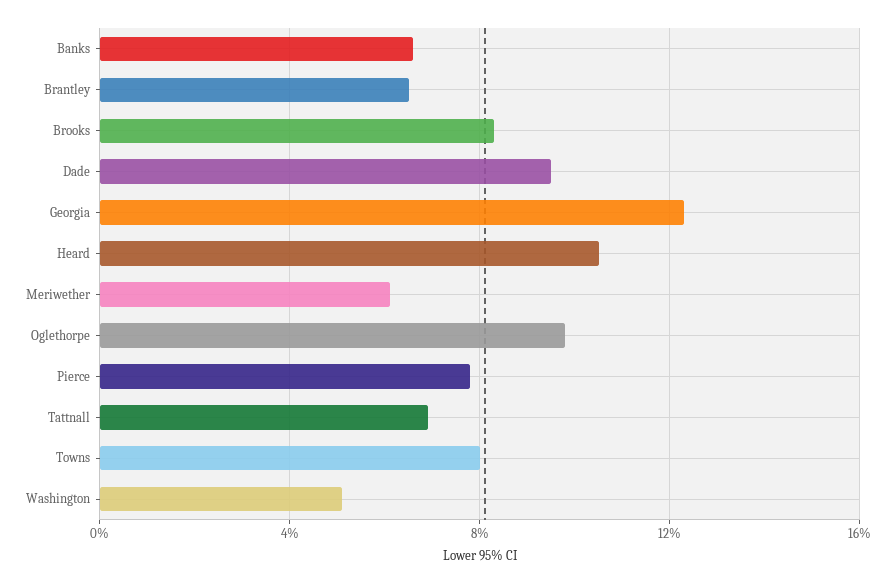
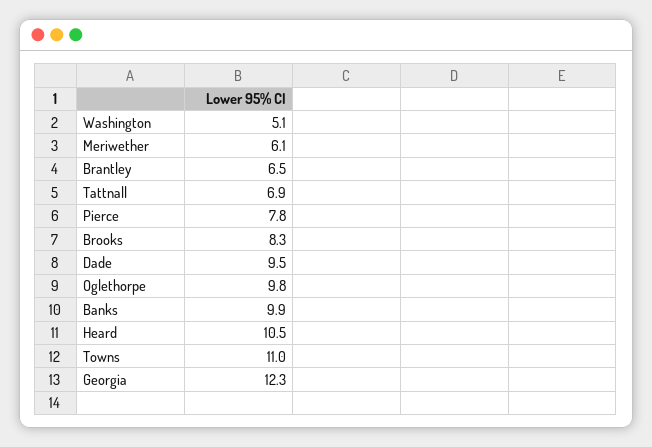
  {
-   "Banks": 6.5,
+   "Banks": 9.9,
    "Brantley": 6.5,
    "Brooks": 8.3,
    "Dade": 9.5,
    "Georgia": 12.3,
    "Heard": 10.5,
    "Meriwether": 6.1,
    "Oglethorpe": 9.8,
    "Pierce": 7.8,
    "Tattnall": 6.9,
-   "Towns": 8,
+   "Towns": 11,
    "Washington": 5.1
  }

